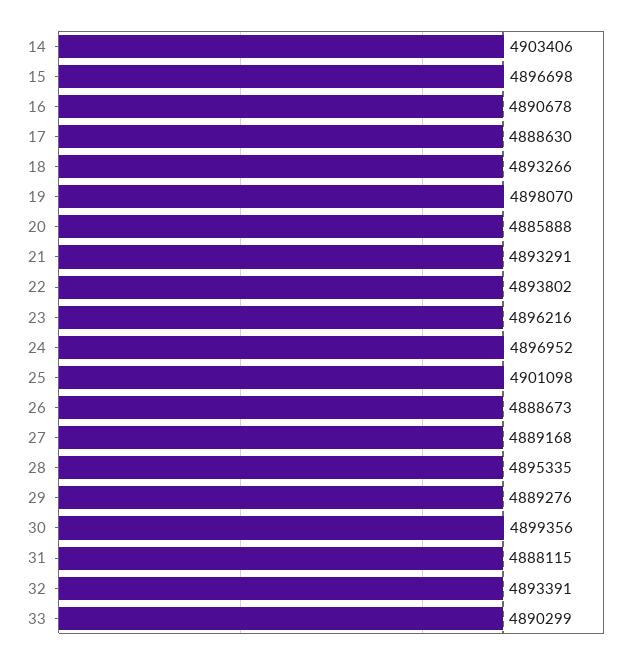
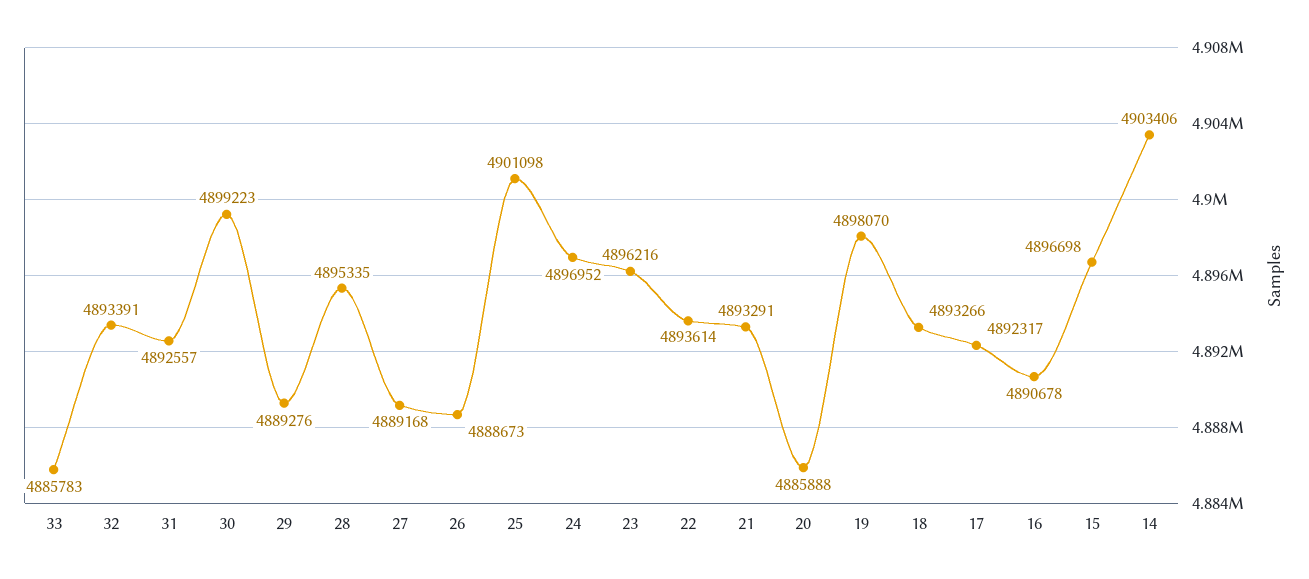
  {
    "14": 4903406,
    "15": 4896698,
    "16": 4890678,
-   "17": 4888630,
+   "17": 4892317,
    "18": 4893266,
    "19": 4898070,
    "20": 4885888,
    "21": 4893291,
-   "22": 4893802,
+   "22": 4893614,
    "23": 4896216,
    "24": 4896952,
    "25": 4901098,
    "26": 4888673,
    "27": 4889168,
    "28": 4895335,
    "29": 4889276,
-   "30": 4899356,
+   "30": 4899223,
-   "31": 4888115,
+   "31": 4892557,
    "32": 4893391,
-   "33": 4890299
+   "33": 4885783
  }

